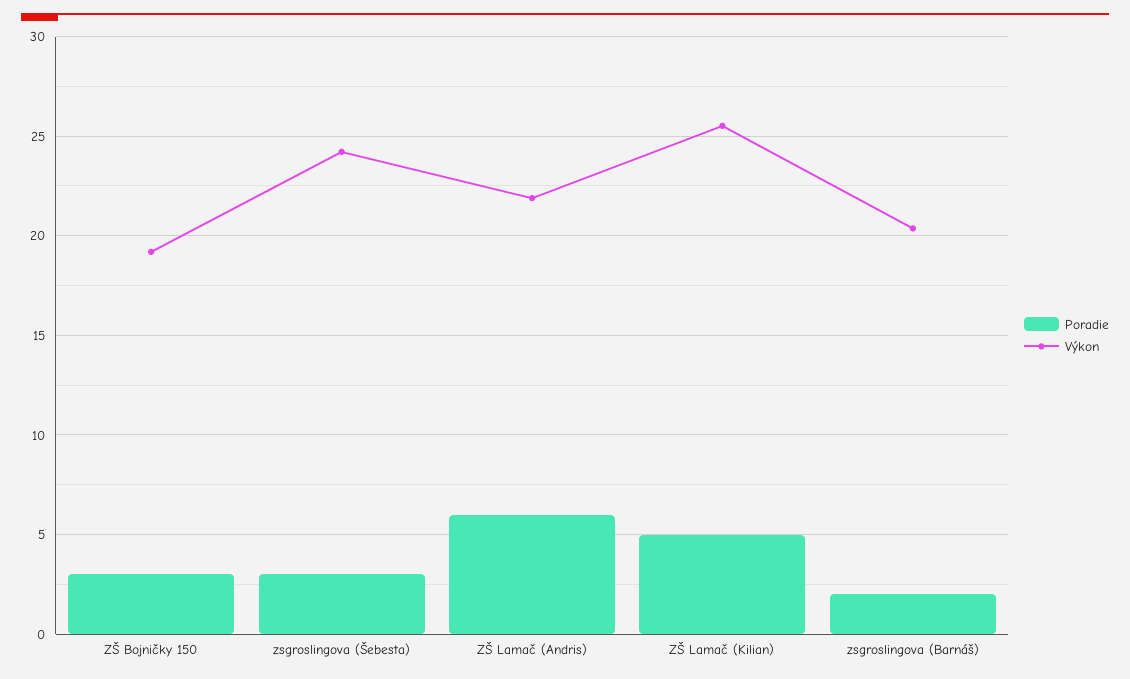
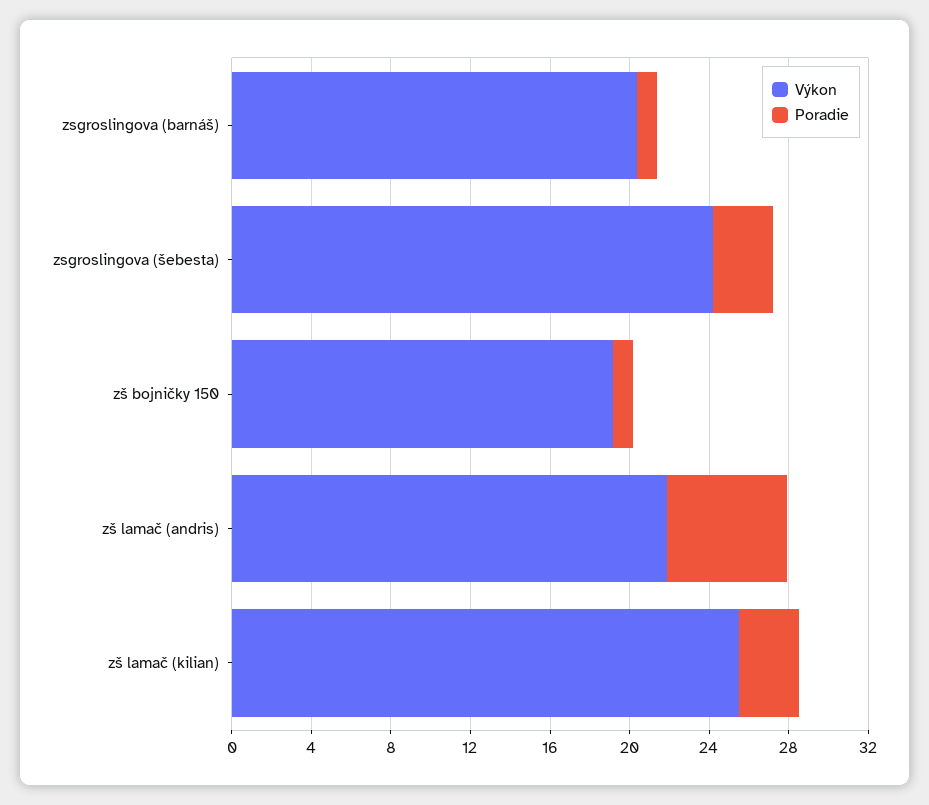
  {
    "Poradie": {
-     "ZŠ Bojničky 150": 3,
+     "ZŠ Bojničky 150": 1,
      "zsgroslingova (Šebesta)": 3,
      "ZŠ Lamač (Andris)": 6,
-     "ZŠ Lamač (Kilian)": 5,
+     "ZŠ Lamač (Kilian)": 3,
-     "zsgroslingova (Barnáš)": 2
+     "zsgroslingova (Barnáš)": 1
    },
    "Výkon": {
      "ZŠ Bojničky 150": 19,
      "zsgroslingova (Šebesta)": 24,
      "ZŠ Lamač (Andris)": 22,
      "ZŠ Lamač (Kilian)": 25.5,
      "zsgroslingova (Barnáš)": 20.5
    }
  }

